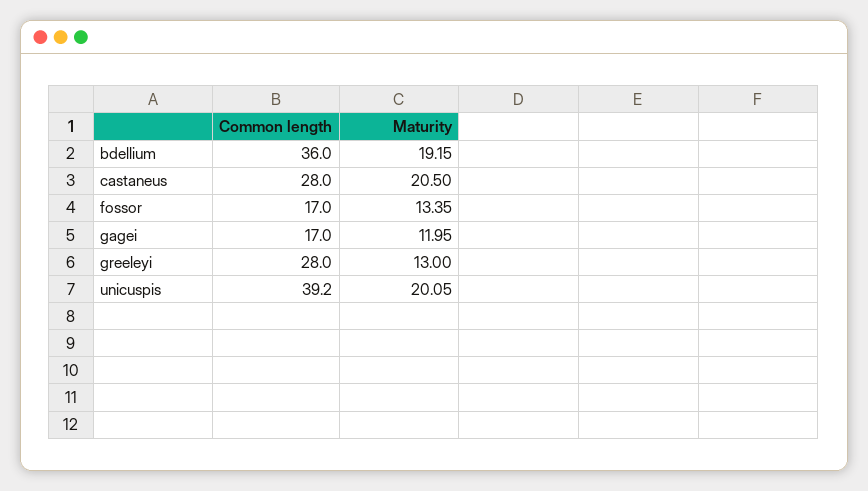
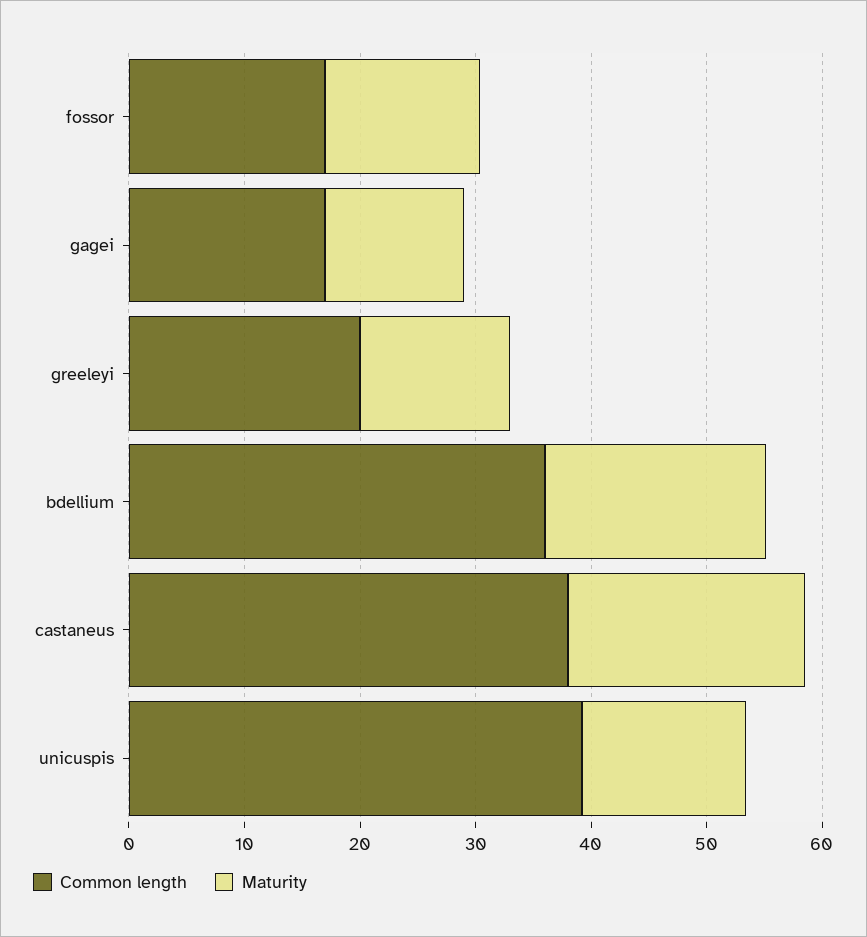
  {
    "Common length": {
      "bdellium": 36,
-     "castaneus": 28,
+     "castaneus": 38,
      "fossor": 17,
      "gagei": 17,
-     "greeleyi": 28,
+     "greeleyi": 20,
      "unicuspis": 39.2
    },
    "Maturity": {
      "bdellium": 19.15,
      "castaneus": 20.5,
      "fossor": 13.35,
      "gagei": 11.95,
      "greeleyi": 13,
-     "unicuspis": 20.05
+     "unicuspis": 14
    }
  }

